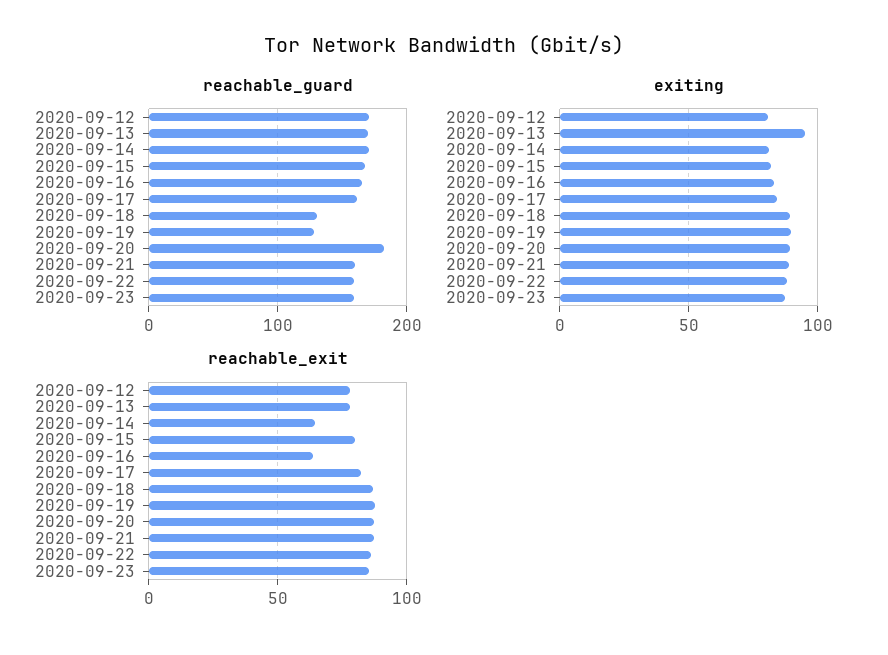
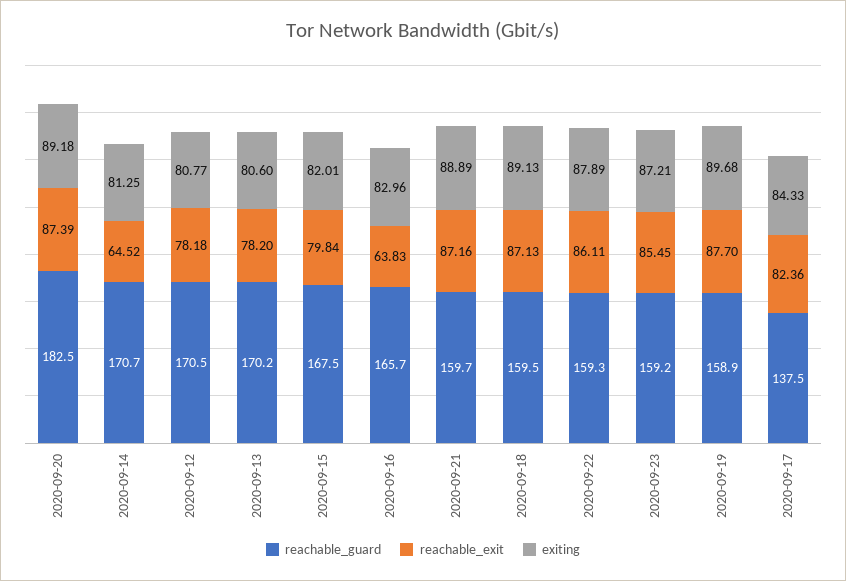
  {
    "reachable_guard": {
      "2020-09-12": 170.5,
      "2020-09-13": 170.2,
      "2020-09-14": 170.7,
      "2020-09-15": 167.5,
      "2020-09-16": 165.7,
-     "2020-09-17": 160,
+     "2020-09-17": 137.5,
-     "2020-09-18": 130,
+     "2020-09-18": 159.5,
-     "2020-09-19": 130,
+     "2020-09-19": 158.9,
      "2020-09-20": 182.5,
      "2020-09-21": 159.7,
      "2020-09-22": 159.3,
      "2020-09-23": 159.2
    },
    "exiting": {
      "2020-09-12": 80.77,
-     "2020-09-13": 95,
+     "2020-09-13": 80.6,
      "2020-09-14": 81.25,
      "2020-09-15": 82.01,
      "2020-09-16": 82.96,
      "2020-09-17": 84.33,
      "2020-09-18": 89.13,
      "2020-09-19": 89.68,
      "2020-09-20": 89.18,
      "2020-09-21": 88.89,
      "2020-09-22": 87.89,
      "2020-09-23": 87.21
    },
    "reachable_exit": {
      "2020-09-12": 78.18,
      "2020-09-13": 78.2,
      "2020-09-14": 64.52,
      "2020-09-15": 79.84,
      "2020-09-16": 63.83,
      "2020-09-17": 82.36,
      "2020-09-18": 87.13,
      "2020-09-19": 87.7,
      "2020-09-20": 87.39,
      "2020-09-21": 87.16,
      "2020-09-22": 86.11,
      "2020-09-23": 85.45
    }
  }

